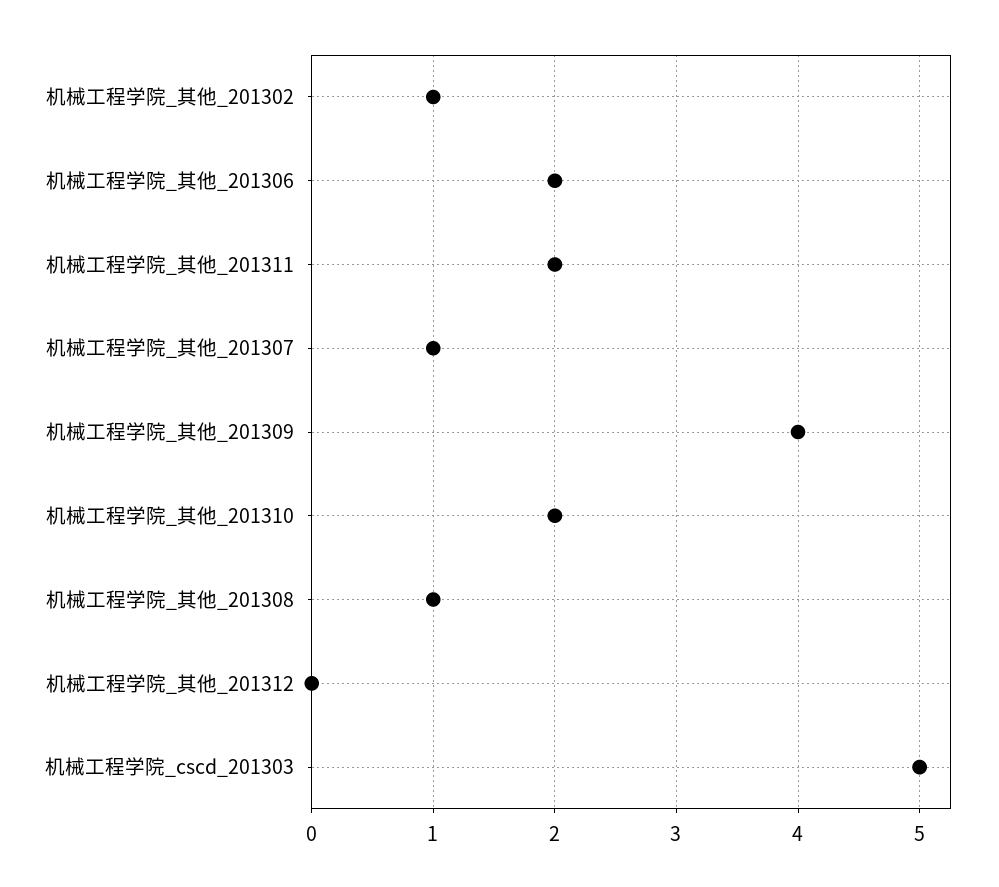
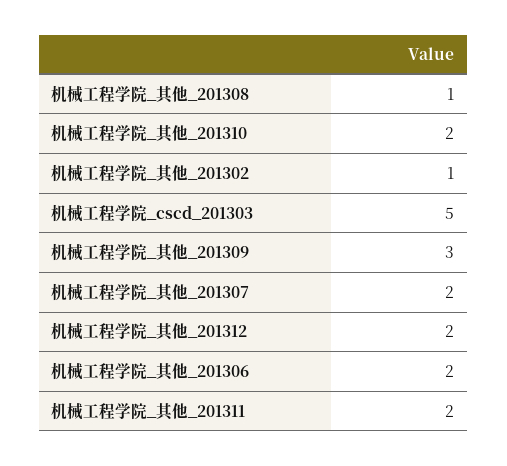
  {
    "机械工程学院_其他_201302": 1,
    "机械工程学院_其他_201306": 2,
    "机械工程学院_其他_201311": 2,
-   "机械工程学院_其他_201307": 1,
+   "机械工程学院_其他_201307": 2,
-   "机械工程学院_其他_201309": 4,
+   "机械工程学院_其他_201309": 3,
    "机械工程学院_其他_201310": 2,
    "机械工程学院_其他_201308": 1,
-   "机械工程学院_其他_201312": 0,
+   "机械工程学院_其他_201312": 2,
    "机械工程学院_cscd_201303": 5
  }

